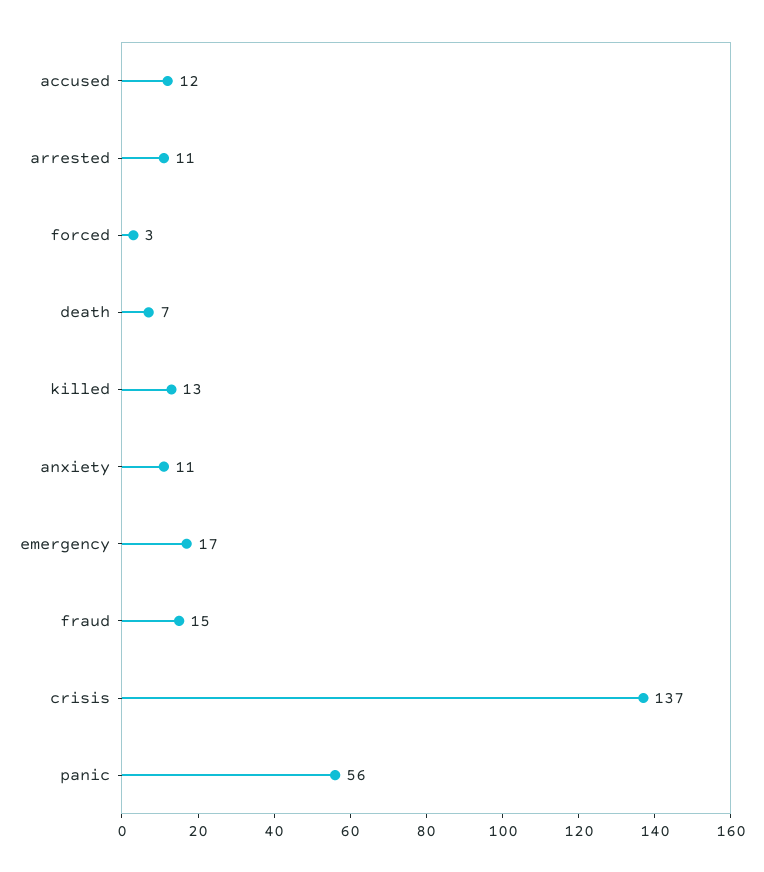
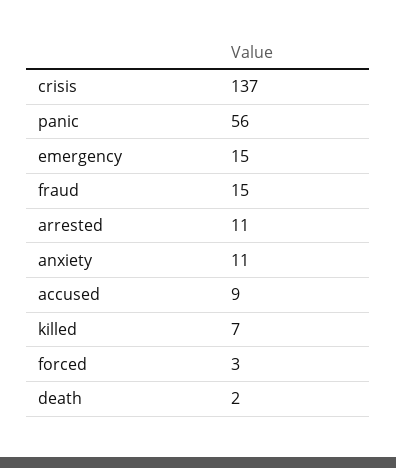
  {
-   "accused": 12,
+   "accused": 9,
    "arrested": 11,
    "forced": 3,
-   "death": 7,
+   "death": 2,
-   "killed": 13,
+   "killed": 7,
    "anxiety": 11,
-   "emergency": 17,
+   "emergency": 15,
    "fraud": 15,
    "crisis": 137,
    "panic": 56
  }

